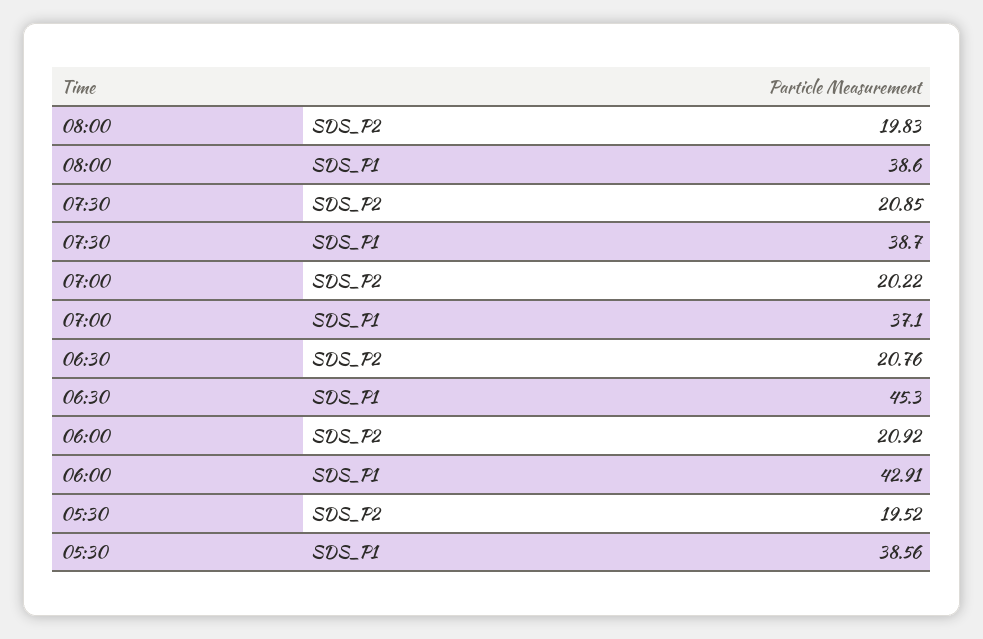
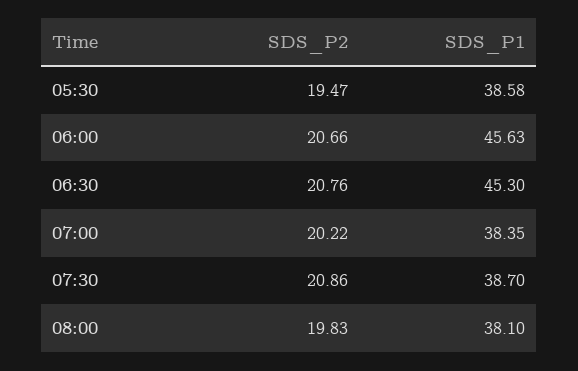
  {
    "08:00": {
      "SDS_P2": 19.83,
-     "SDS_P1": 38.6
+     "SDS_P1": 38.1
    },
    "07:30": {
-     "SDS_P2": 20.85,
+     "SDS_P2": 20.86,
      "SDS_P1": 38.7
    },
    "07:00": {
      "SDS_P2": 20.22,
-     "SDS_P1": 37.1
+     "SDS_P1": 38.35
    },
    "06:30": {
      "SDS_P2": 20.76,
      "SDS_P1": 45.3
    },
    "06:00": {
-     "SDS_P2": 20.92,
+     "SDS_P2": 20.66,
-     "SDS_P1": 42.91
+     "SDS_P1": 45.63
    },
    "05:30": {
-     "SDS_P2": 19.52,
+     "SDS_P2": 19.47,
-     "SDS_P1": 38.56
+     "SDS_P1": 38.58
    }
  }

